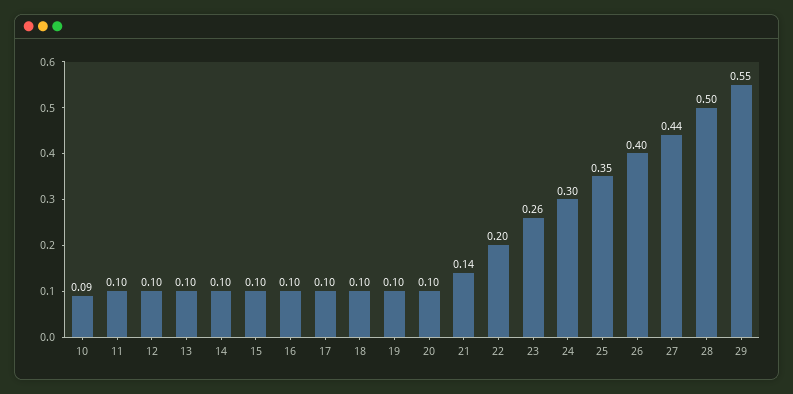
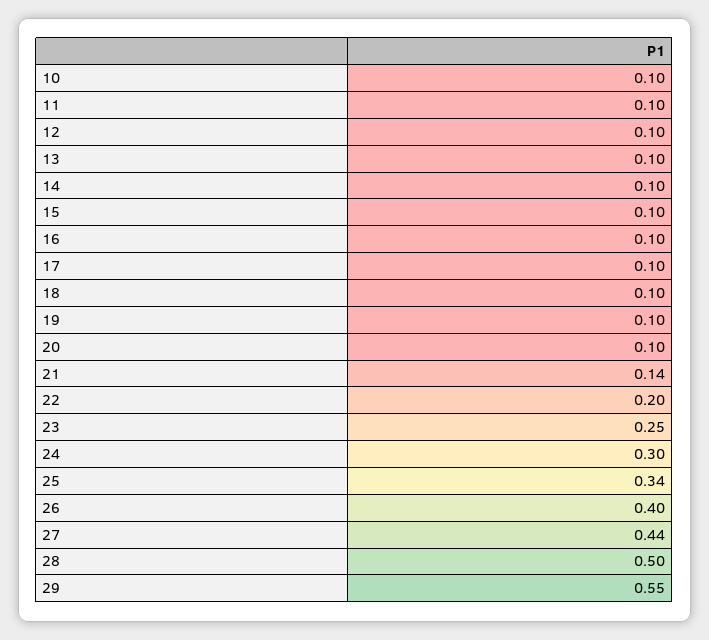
  {
-   "10": 0.09,
+   "10": 0.1,
    "11": 0.1,
    "12": 0.1,
    "13": 0.1,
    "14": 0.1,
    "15": 0.1,
    "16": 0.1,
    "17": 0.1,
    "18": 0.1,
    "19": 0.1,
    "20": 0.1,
    "21": 0.14,
    "22": 0.2,
-   "23": 0.26,
+   "23": 0.25,
    "24": 0.3,
-   "25": 0.35,
+   "25": 0.34,
    "26": 0.4,
    "27": 0.44,
    "28": 0.5,
    "29": 0.55
  }

